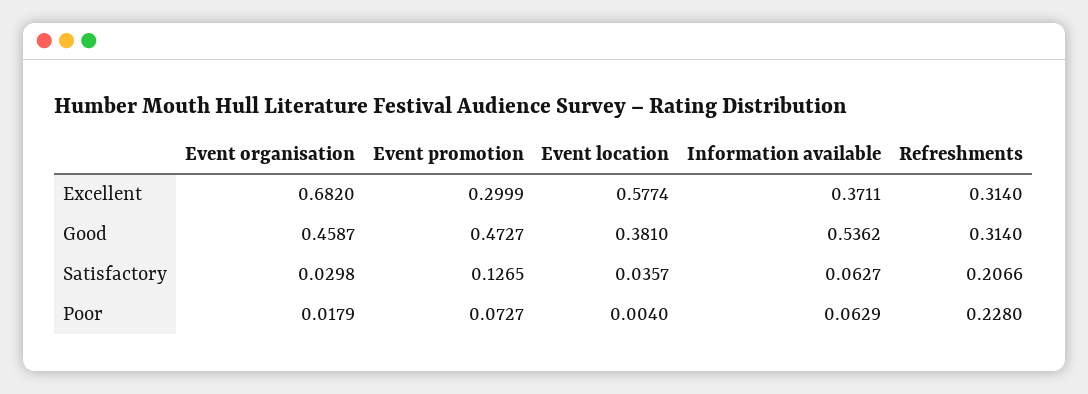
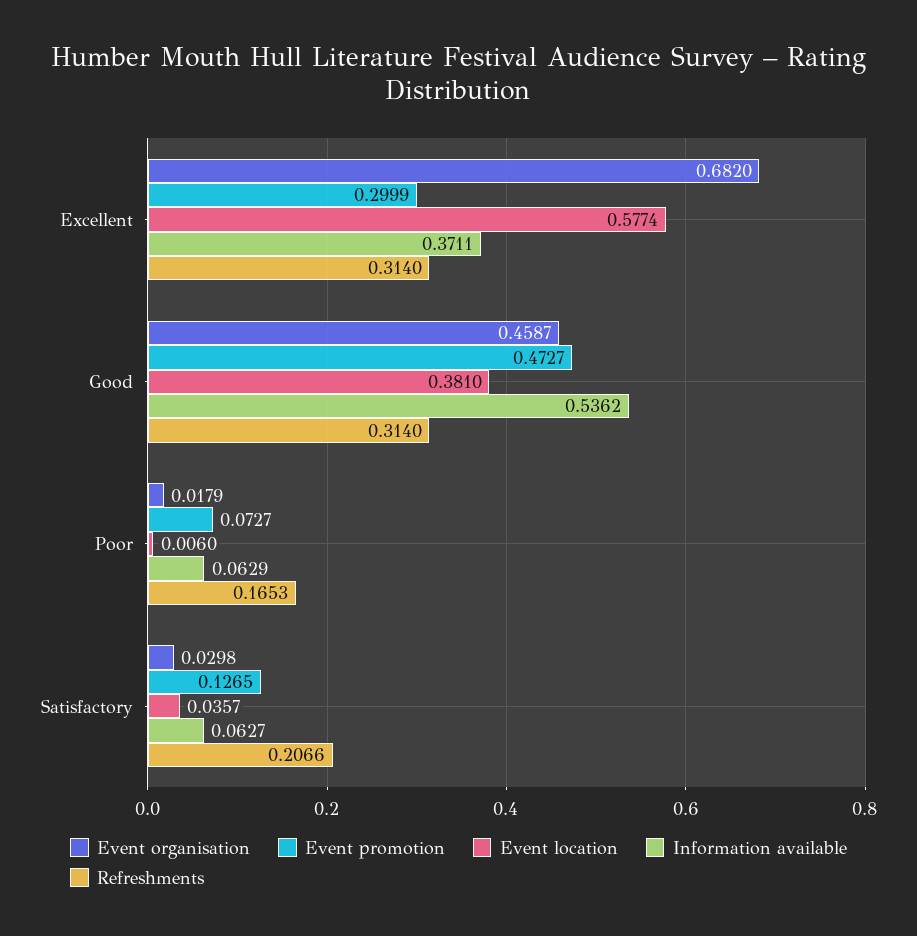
  {
    "Event organisation": {
      "Excellent": 0.682,
      "Good": 0.4587,
      "Satisfactory": 0.0298,
      "Poor": 0.0179
    },
    "Event promotion": {
      "Excellent": 0.2999,
      "Good": 0.4727,
      "Satisfactory": 0.1265,
      "Poor": 0.0727
    },
    "Event location": {
      "Excellent": 0.5774,
      "Good": 0.381,
      "Satisfactory": 0.0357,
-     "Poor": 0.004
+     "Poor": 0.006
    },
    "Information available": {
      "Excellent": 0.3711,
      "Good": 0.5362,
      "Satisfactory": 0.0627,
      "Poor": 0.0629
    },
    "Refreshments": {
      "Excellent": 0.314,
      "Good": 0.314,
      "Satisfactory": 0.2066,
-     "Poor": 0.228
+     "Poor": 0.1653
    }
  }

